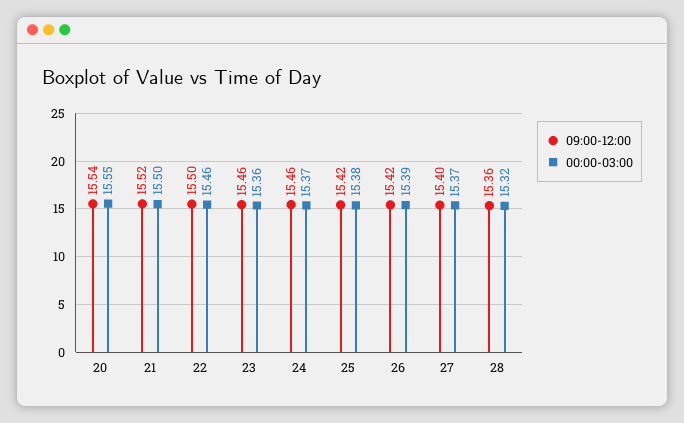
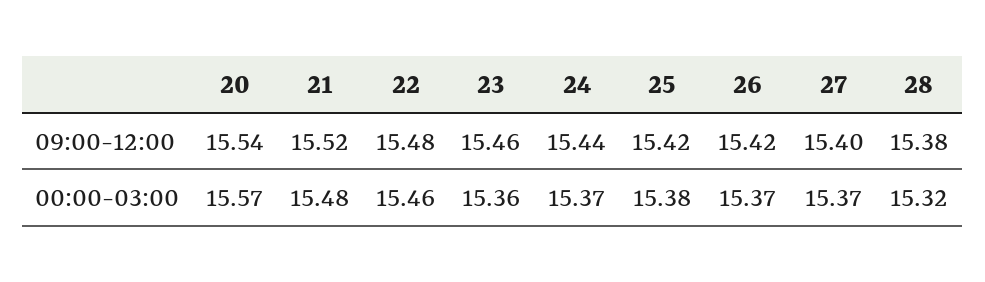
  {
    "09:00-12:00": {
      "20": 15.54,
      "21": 15.52,
-     "22": 15.5,
+     "22": 15.48,
      "23": 15.46,
-     "24": 15.46,
+     "24": 15.44,
      "25": 15.42,
      "26": 15.42,
      "27": 15.4,
-     "28": 15.36
+     "28": 15.38
    },
    "00:00-03:00": {
-     "20": 15.55,
+     "20": 15.57,
-     "21": 15.5,
+     "21": 15.48,
      "22": 15.46,
      "23": 15.36,
      "24": 15.37,
      "25": 15.38,
-     "26": 15.39,
+     "26": 15.37,
      "27": 15.37,
      "28": 15.32
    }
  }

